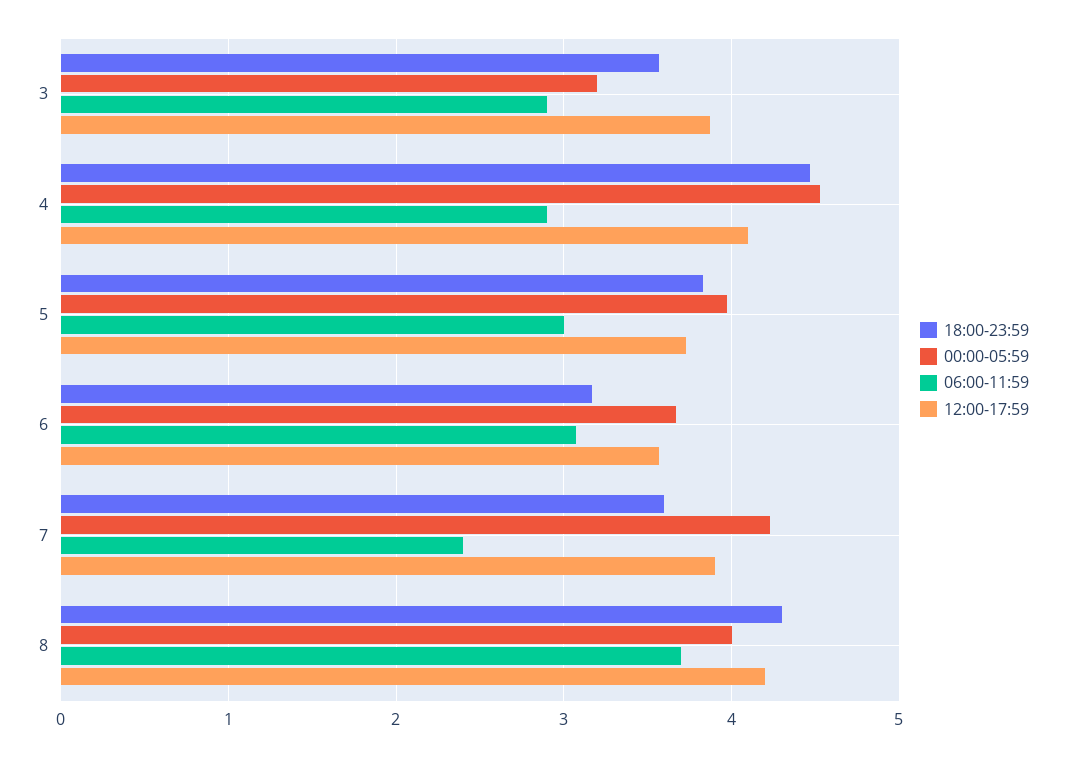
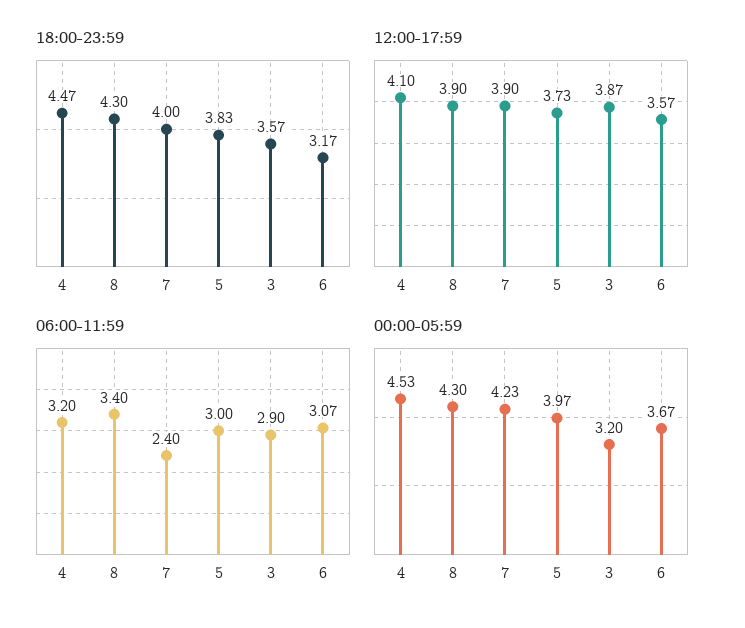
  {
    "18:00-23:59": {
      "3": 3.57,
      "4": 4.47,
      "5": 3.83,
      "6": 3.17,
-     "7": 3.6,
+     "7": 4,
      "8": 4.3
    },
    "00:00-05:59": {
      "3": 3.2,
      "4": 4.53,
      "5": 3.97,
      "6": 3.67,
      "7": 4.23,
-     "8": 4
+     "8": 4.3
    },
    "06:00-11:59": {
      "3": 2.9,
-     "4": 2.9,
+     "4": 3.2,
      "5": 3,
      "6": 3.07,
      "7": 2.4,
-     "8": 3.7
+     "8": 3.4
    },
    "12:00-17:59": {
      "3": 3.87,
      "4": 4.1,
      "5": 3.73,
      "6": 3.57,
      "7": 3.9,
-     "8": 4.2
+     "8": 3.9
    }
  }

